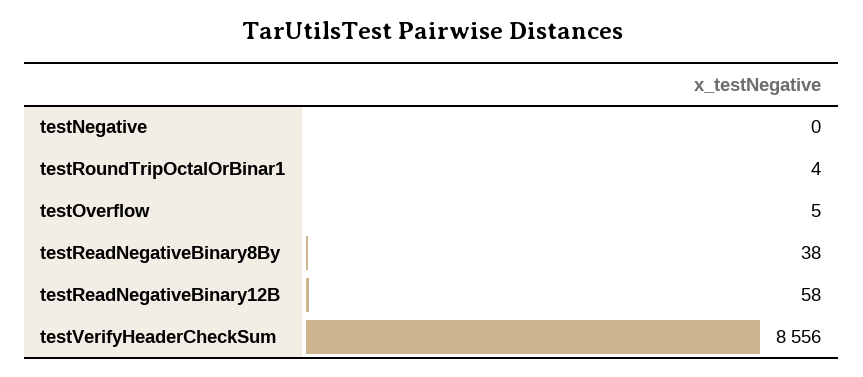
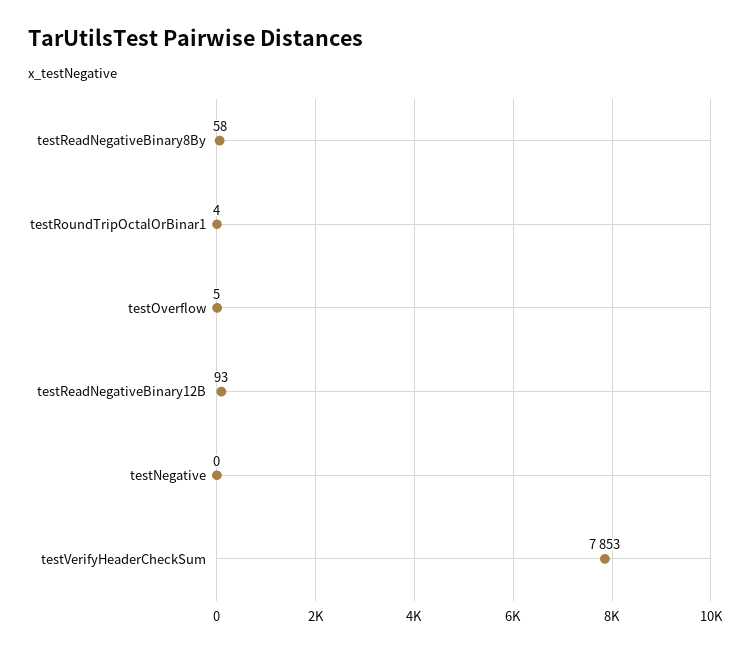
  {
    "testNegative": 0,
    "testRoundTripOctalOrBinar1": 4,
    "testOverflow": 5,
-   "testReadNegativeBinary8By": 38,
+   "testReadNegativeBinary8By": 58,
-   "testReadNegativeBinary12B": 58,
+   "testReadNegativeBinary12B": 93,
-   "testVerifyHeaderCheckSum": 8556
+   "testVerifyHeaderCheckSum": 7853
  }

